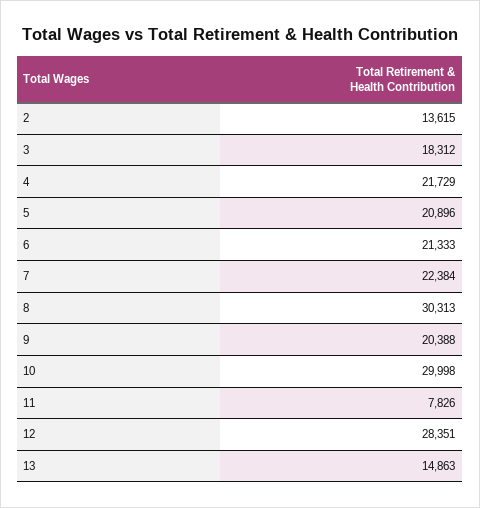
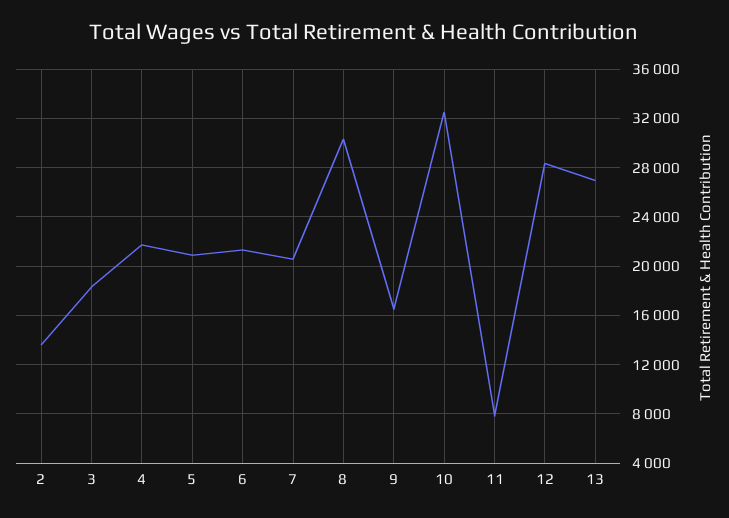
  {
    "2": 13615,
    "3": 18312,
    "4": 21729,
    "5": 20896,
    "6": 21333,
-   "7": 22384,
+   "7": 20500,
    "8": 30313,
-   "9": 20388,
+   "9": 16500,
-   "10": 29998,
+   "10": 32500,
    "11": 7826,
    "12": 28351,
-   "13": 14863
+   "13": 27000
  }

